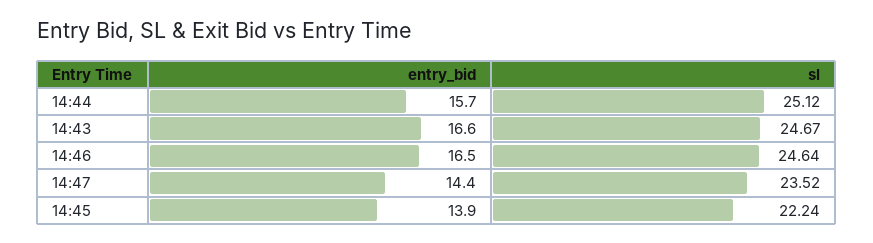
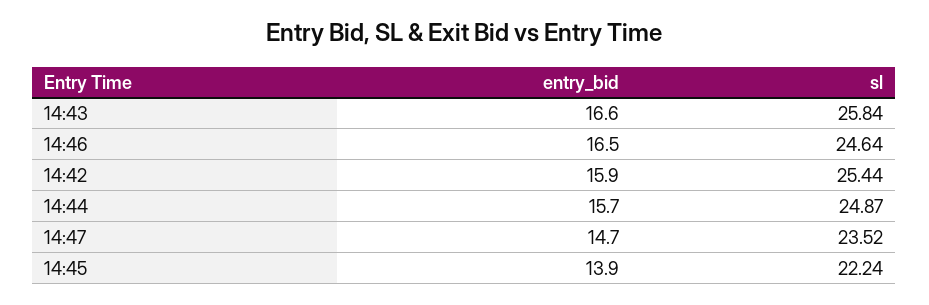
  {
    "entry_bid": {
      "14:44": 15.7,
      "14:43": 16.6,
      "14:46": 16.5,
-     "14:47": 14.4,
+     "14:47": 14.7,
-     "14:45": 13.9
+     "14:45": 13.9,
+     "14:42": 15.9
    },
    "sl": {
-     "14:44": 25.12,
+     "14:44": 24.87,
-     "14:43": 24.67,
+     "14:43": 25.84,
      "14:46": 24.64,
      "14:47": 23.52,
-     "14:45": 22.24
+     "14:45": 22.24,
+     "14:42": 25.44
    }
  }

